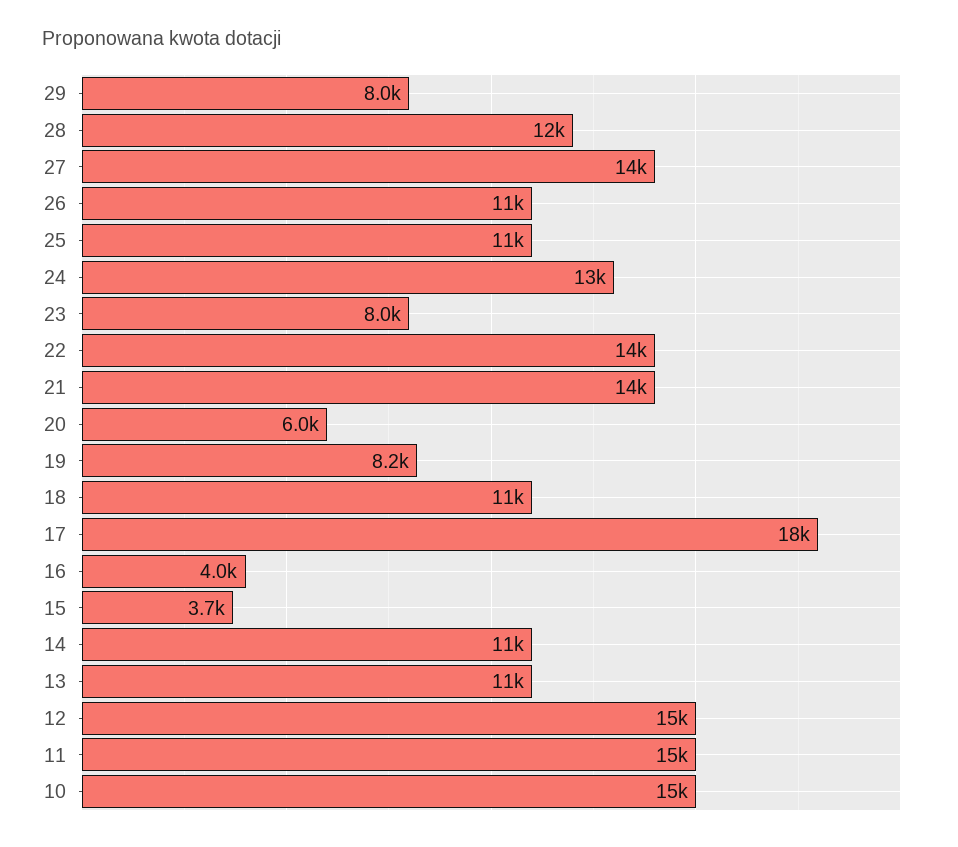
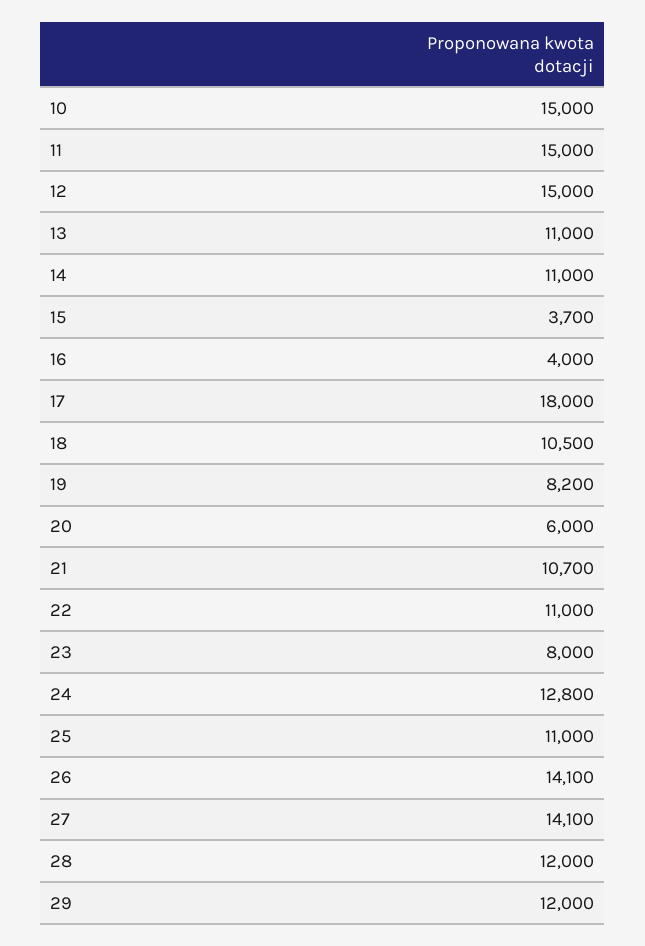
  {
-   "29": 8000,
+   "29": 12000,
    "28": 12000,
    "27": 14100,
-   "26": 11000,
+   "26": 14100,
    "25": 11000,
    "24": 12800,
    "23": 8000,
-   "22": 14000,
+   "22": 11000,
-   "21": 14000,
+   "21": 10700,
    "20": 6000,
    "19": 8200,
    "18": 10500,
    "17": 18000,
    "16": 4000,
    "15": 3700,
    "14": 11000,
    "13": 11000,
    "12": 15000,
    "11": 15000,
    "10": 15000
  }

